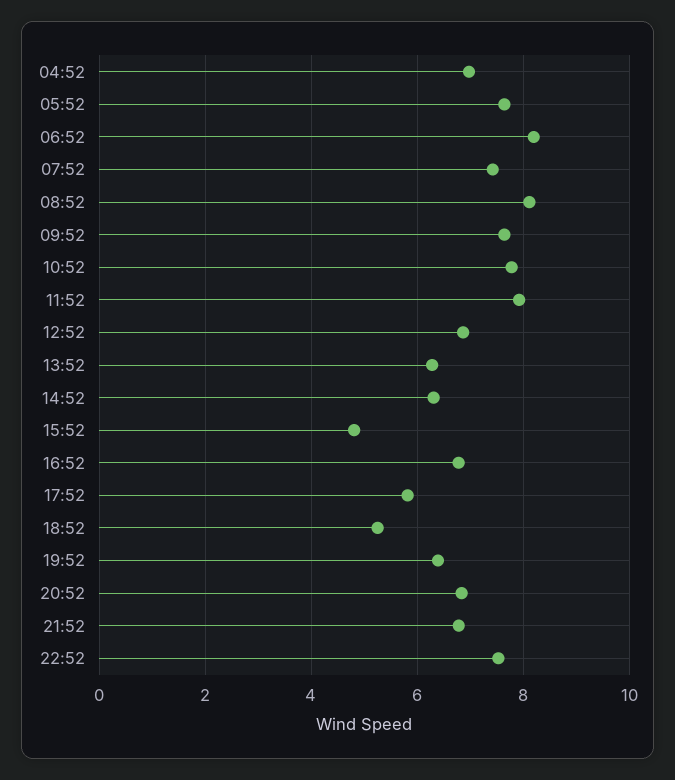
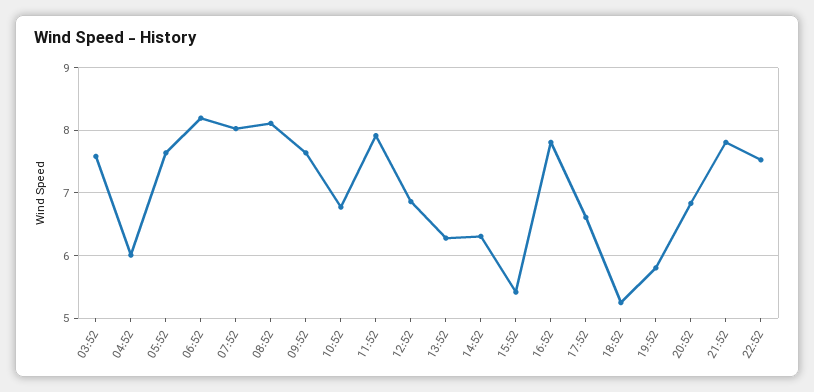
  {
-   "04:52": 7,
+   "04:52": 6,
    "05:52": 7.6,
    "06:52": 8.2,
-   "07:52": 7.4,
+   "07:52": 8,
    "08:52": 8.1,
    "09:52": 7.6,
-   "10:52": 7.8,
+   "10:52": 6.8,
    "11:52": 7.9,
    "12:52": 6.9,
    "13:52": 6.3,
    "14:52": 6.3,
-   "15:52": 4.8,
+   "15:52": 5.4,
-   "16:52": 6.8,
+   "16:52": 7.8,
-   "17:52": 5.8,
+   "17:52": 6.6,
    "18:52": 5.3,
-   "19:52": 6.4,
+   "19:52": 5.8,
    "20:52": 6.8,
-   "21:52": 6.8,
+   "21:52": 7.8,
-   "22:52": 7.5
+   "22:52": 7.5,
+   "03:52": 7.6
  }

